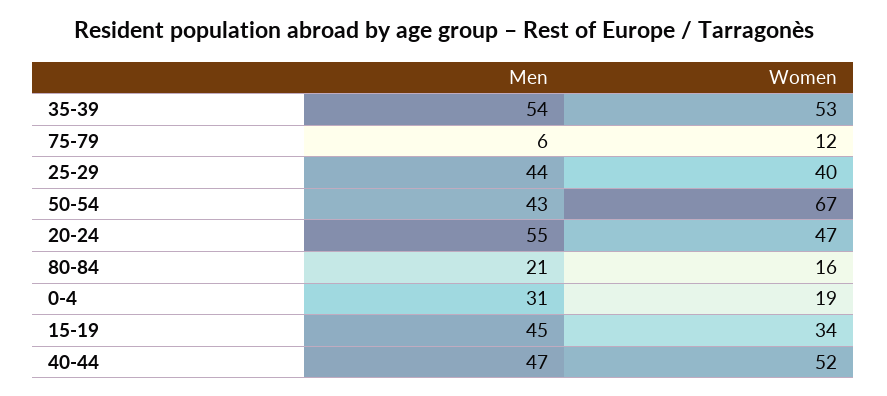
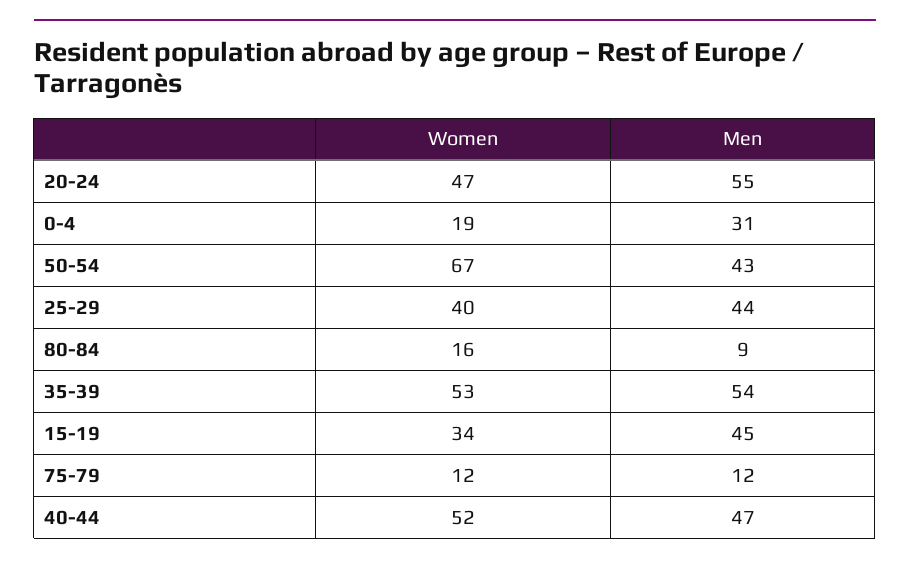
  {
    "Men": {
      "35-39": 54,
-     "75-79": 6,
+     "75-79": 12,
      "25-29": 44,
      "50-54": 43,
      "20-24": 55,
-     "80-84": 21,
+     "80-84": 9,
      "0-4": 31,
      "15-19": 45,
      "40-44": 47
    },
    "Women": {
      "35-39": 53,
      "75-79": 12,
      "25-29": 40,
      "50-54": 67,
      "20-24": 47,
      "80-84": 16,
      "0-4": 19,
      "15-19": 34,
      "40-44": 52
    }
  }

